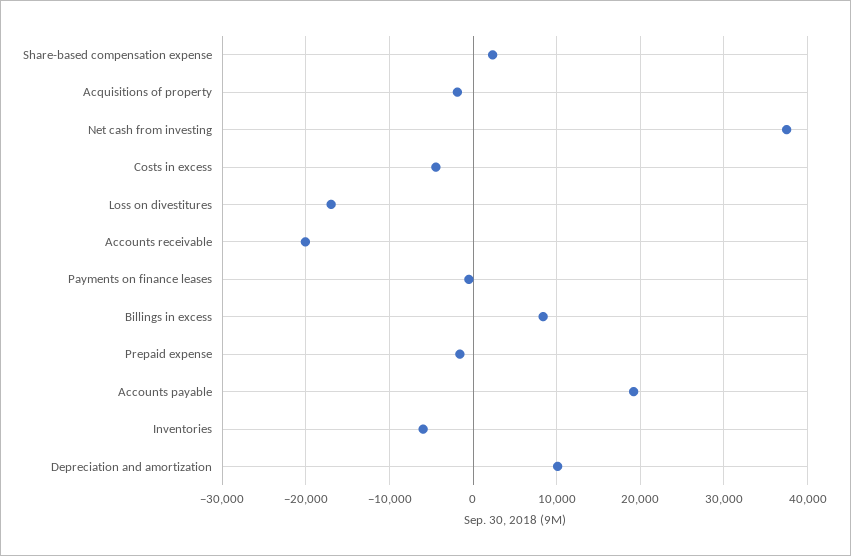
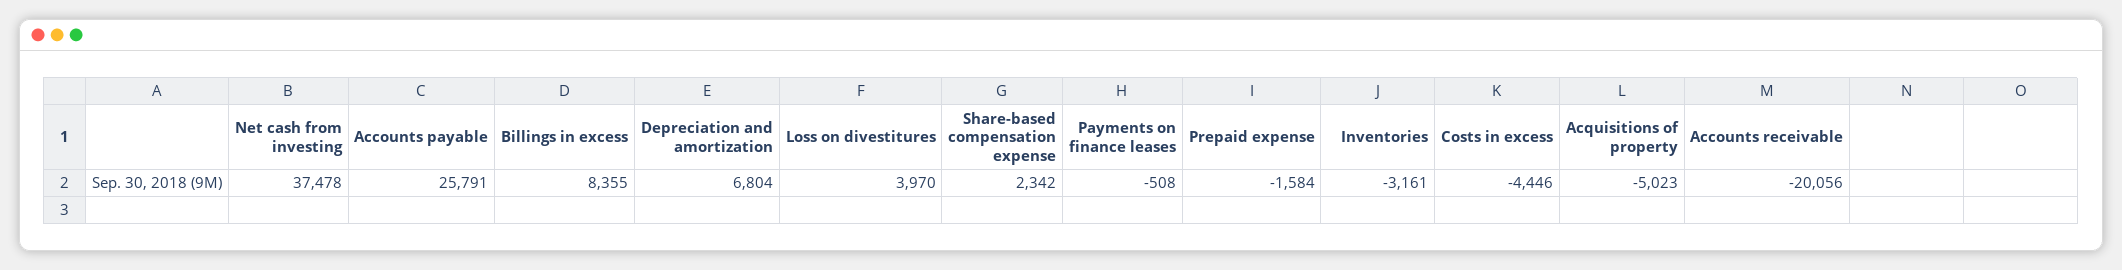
  {
    "Share-based compensation expense": 2342,
-   "Acquisitions of property": -2000,
+   "Acquisitions of property": -5023,
    "Net cash from investing": 37478,
    "Costs in excess": -4446,
-   "Loss on divestitures": -17000,
+   "Loss on divestitures": 3970,
    "Accounts receivable": -20056,
    "Payments on finance leases": -508,
    "Billings in excess": 8355,
    "Prepaid expense": -1584,
-   "Accounts payable": 19000,
+   "Accounts payable": 25791,
-   "Inventories": -6000,
+   "Inventories": -3161,
-   "Depreciation and amortization": 10000
+   "Depreciation and amortization": 6804
  }

